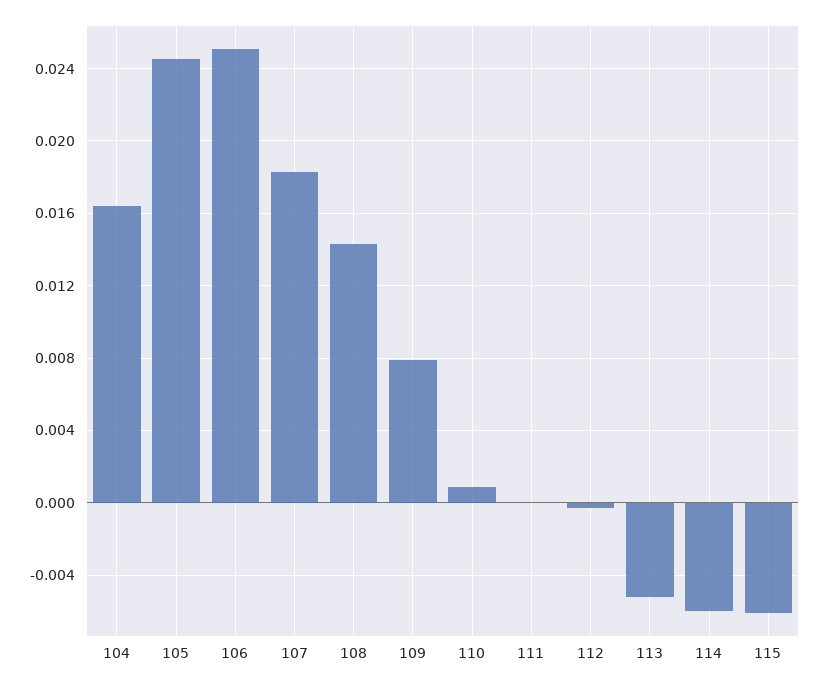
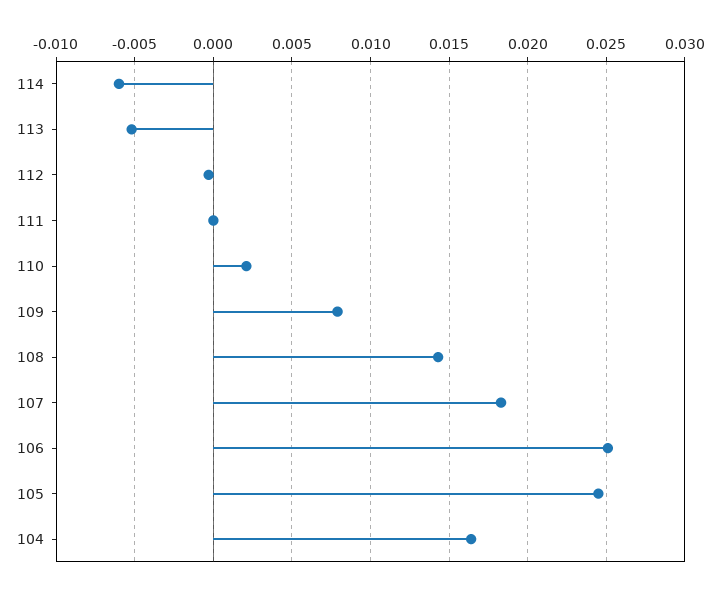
  {
    "104": 0.0165,
    "105": 0.0245,
    "106": 0.025,
    "107": 0.0185,
    "108": 0.0145,
    "109": 0.008,
-   "110": 0.001,
+   "110": 0.002,
    "111": 0,
    "112": -0.0005,
    "113": -0.005,
-   "114": -0.006,
+   "114": -0.006
-   "115": -0.006
  }

